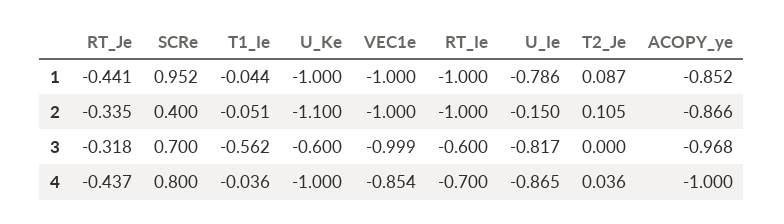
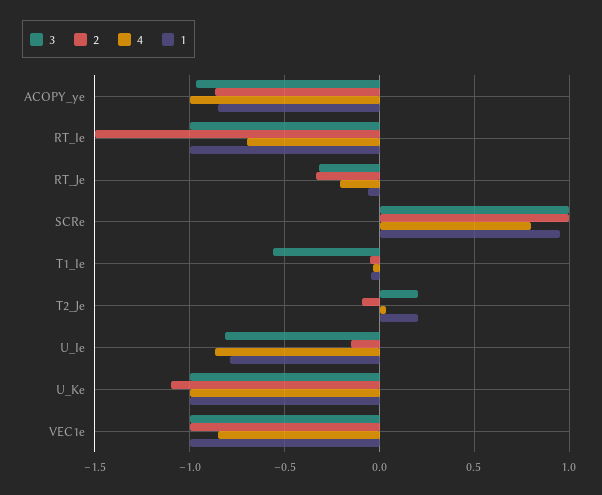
  {
    "1": {
-     "RT_Je": -0.441,
+     "RT_Je": -0.05,
      "SCRe": 0.952,
      "T1_Ie": -0.044,
      "U_Ke": -1,
      "VEC1e": -1,
      "RT_Ie": -1,
      "U_Ie": -0.786,
-     "T2_Je": 0.087,
+     "T2_Je": 0.2,
      "ACOPY_ye": -0.852
    },
    "2": {
      "RT_Je": -0.335,
-     "SCRe": 0.4,
+     "SCRe": 1,
      "T1_Ie": -0.051,
      "U_Ke": -1.1,
      "VEC1e": -1,
-     "RT_Ie": -1,
+     "RT_Ie": -1.5,
      "U_Ie": -0.15,
-     "T2_Je": 0.105,
+     "T2_Je": -0.1,
      "ACOPY_ye": -0.866
    },
    "3": {
      "RT_Je": -0.318,
-     "SCRe": 0.7,
+     "SCRe": 1,
      "T1_Ie": -0.562,
-     "U_Ke": -0.6,
+     "U_Ke": -1,
      "VEC1e": -0.999,
-     "RT_Ie": -0.6,
+     "RT_Ie": -1,
      "U_Ie": -0.817,
-     "T2_Je": 0,
+     "T2_Je": 0.2,
      "ACOPY_ye": -0.968
    },
    "4": {
-     "RT_Je": -0.437,
+     "RT_Je": -0.2,
      "SCRe": 0.8,
      "T1_Ie": -0.036,
      "U_Ke": -1,
      "VEC1e": -0.854,
      "RT_Ie": -0.7,
      "U_Ie": -0.865,
      "T2_Je": 0.036,
      "ACOPY_ye": -1
    }
  }

